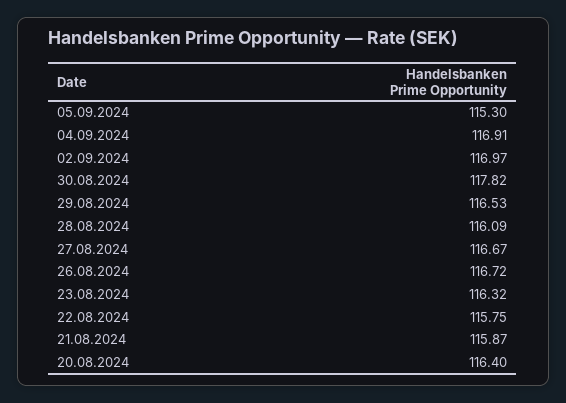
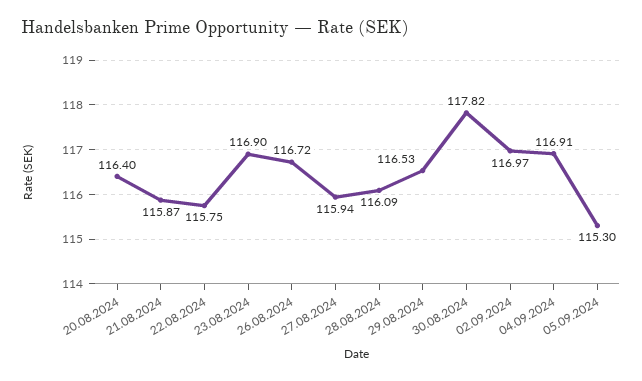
  {
    "05.09.2024": 115.3,
    "04.09.2024": 116.91,
    "02.09.2024": 116.97,
    "30.08.2024": 117.82,
    "29.08.2024": 116.53,
    "28.08.2024": 116.09,
-   "27.08.2024": 116.67,
+   "27.08.2024": 115.94,
    "26.08.2024": 116.72,
-   "23.08.2024": 116.32,
+   "23.08.2024": 116.9,
    "22.08.2024": 115.75,
    "21.08.2024": 115.87,
    "20.08.2024": 116.4
  }

